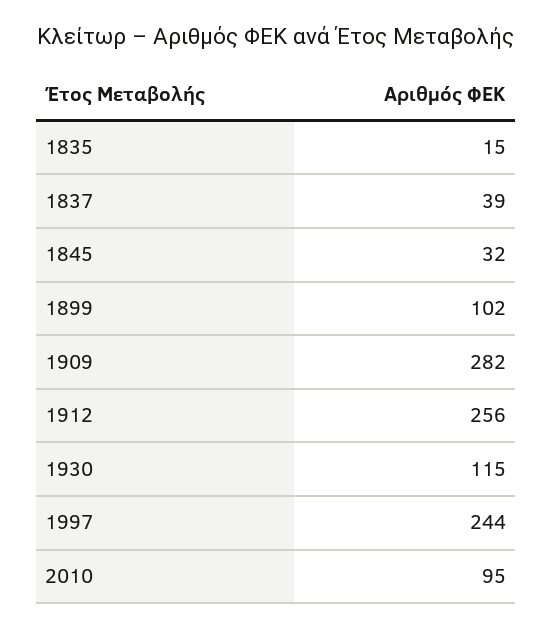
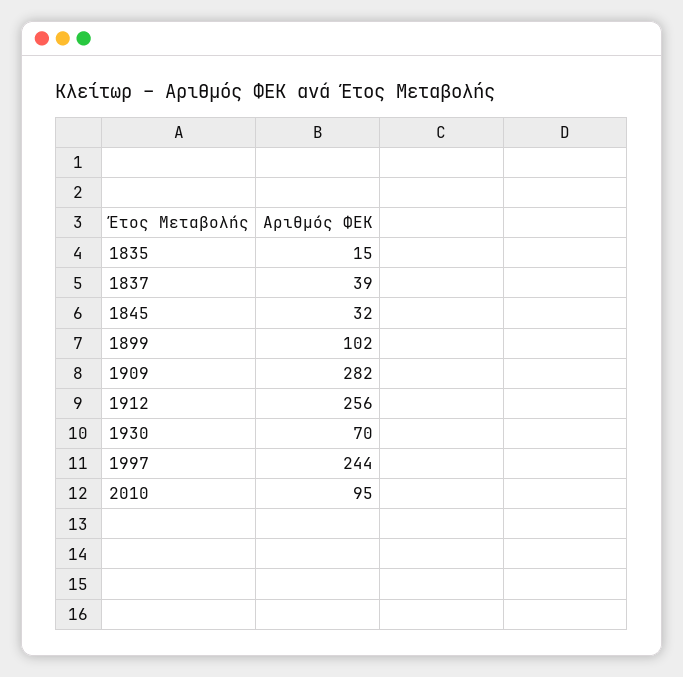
  {
    "1835": 15,
    "1837": 39,
    "1845": 32,
    "1899": 102,
    "1909": 282,
    "1912": 256,
-   "1930": 115,
+   "1930": 70,
    "1997": 244,
    "2010": 95
  }

